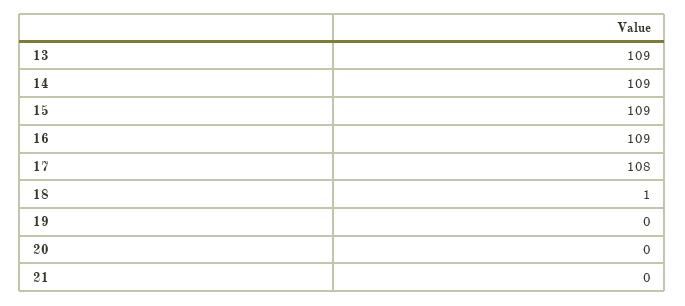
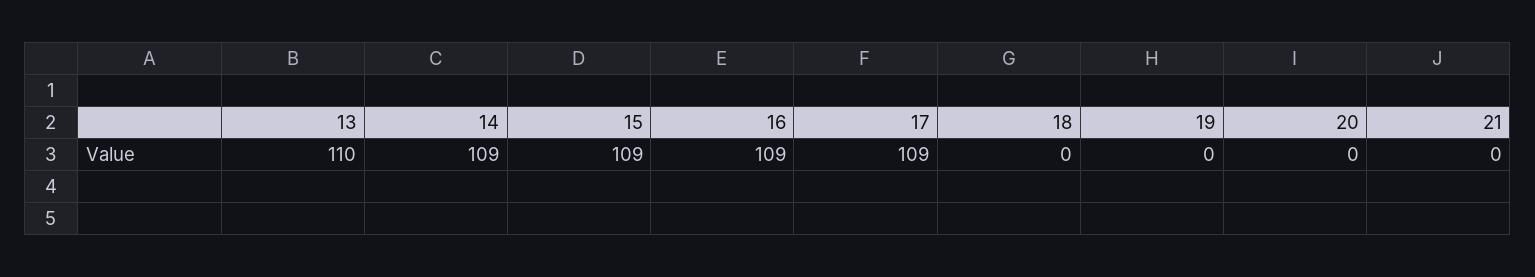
  {
-   "13": 109,
+   "13": 110,
    "14": 109,
    "15": 109,
    "16": 109,
-   "17": 108,
+   "17": 109,
-   "18": 1,
+   "18": 0,
    "19": 0,
    "20": 0,
    "21": 0
  }

